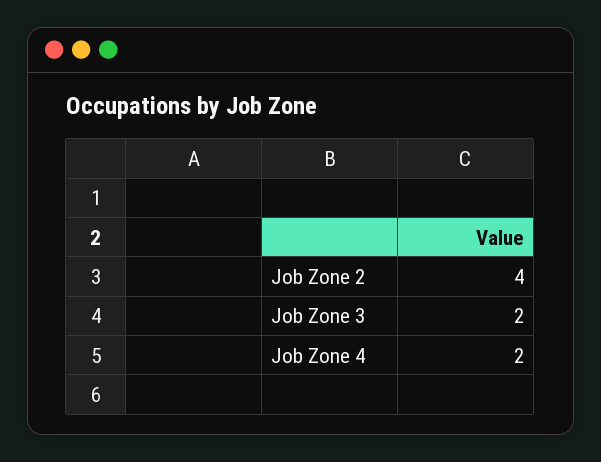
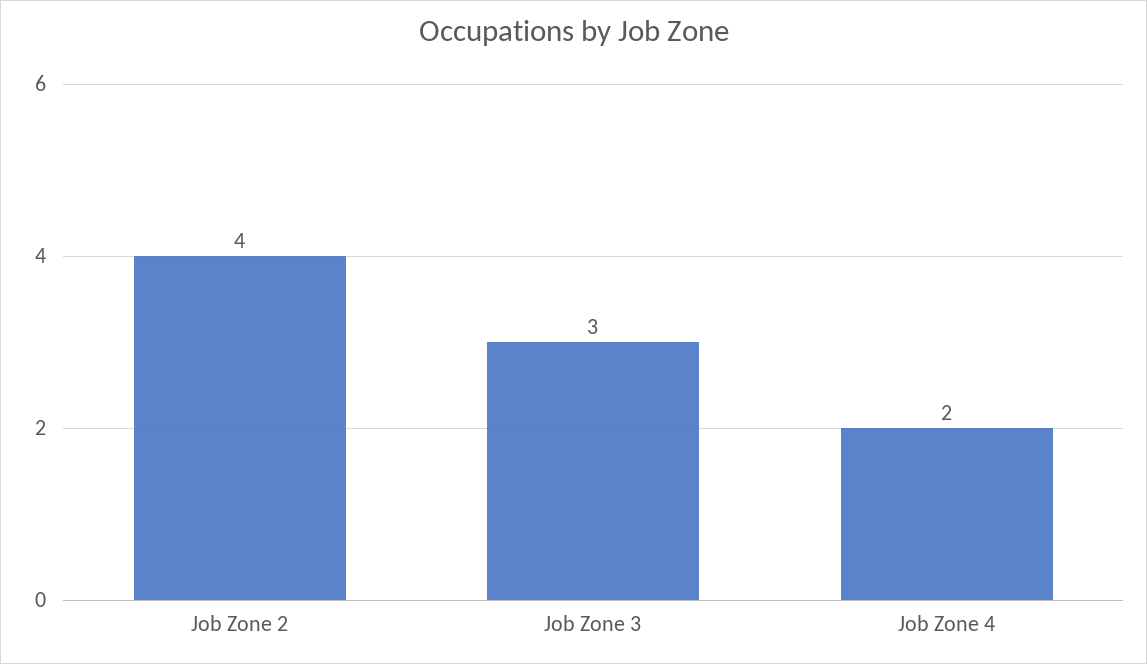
  {
    "Job Zone 2": 4,
-   "Job Zone 3": 2,
+   "Job Zone 3": 3,
    "Job Zone 4": 2
  }

